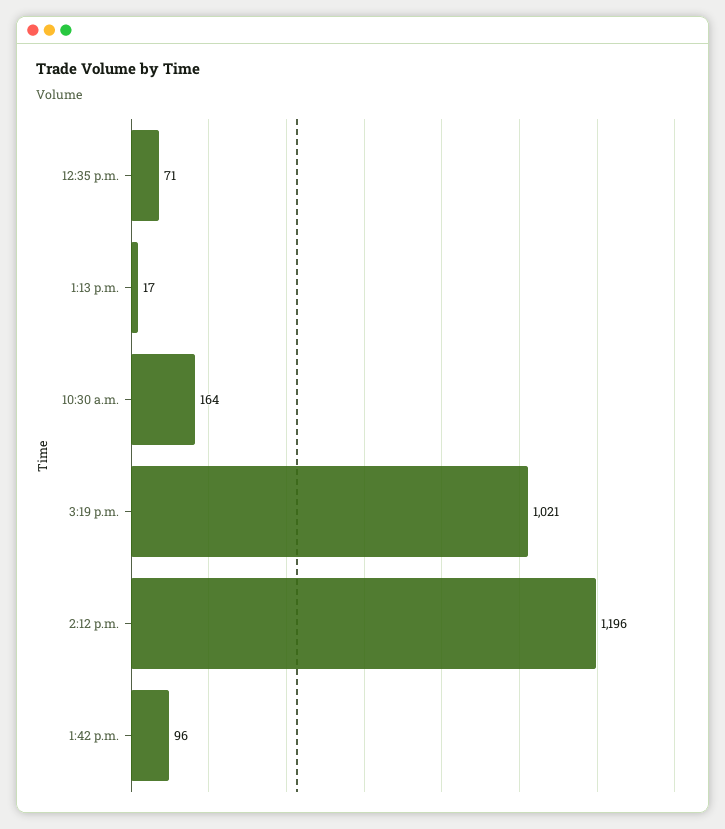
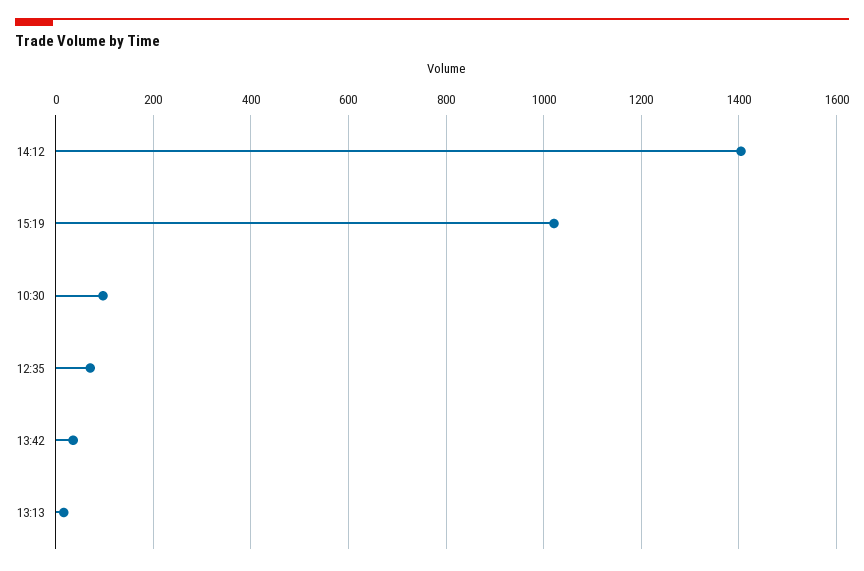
  {
    "12:35 p.m.": 71,
    "1:13 p.m.": 17,
-   "10:30 a.m.": 164,
+   "10:30 a.m.": 100,
    "3:19 p.m.": 1021,
-   "2:12 p.m.": 1196,
+   "2:12 p.m.": 1400,
-   "1:42 p.m.": 96
+   "1:42 p.m.": 40
  }

